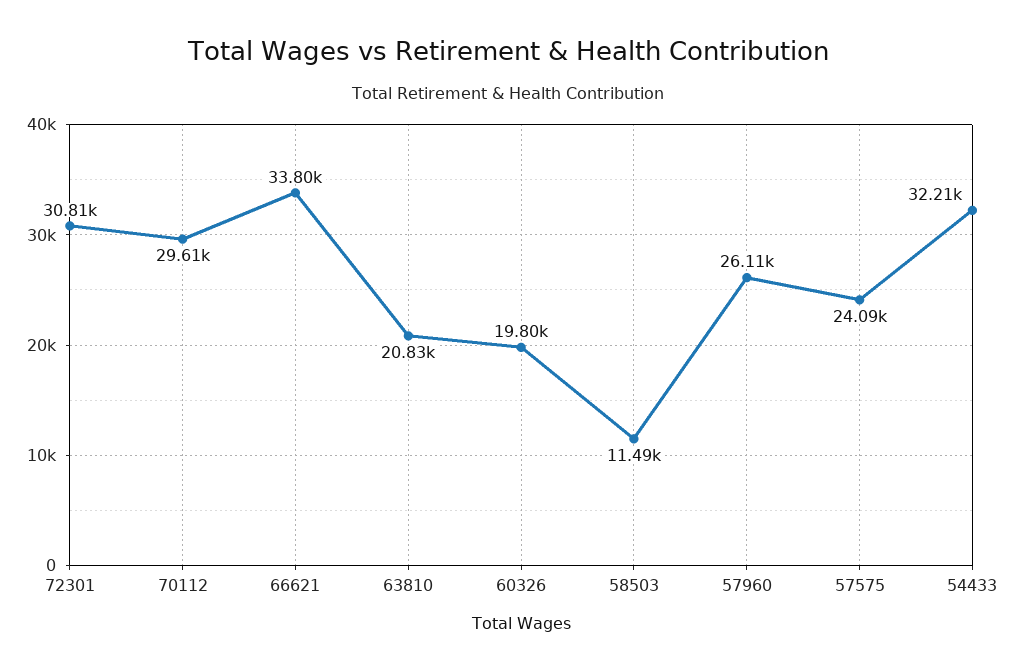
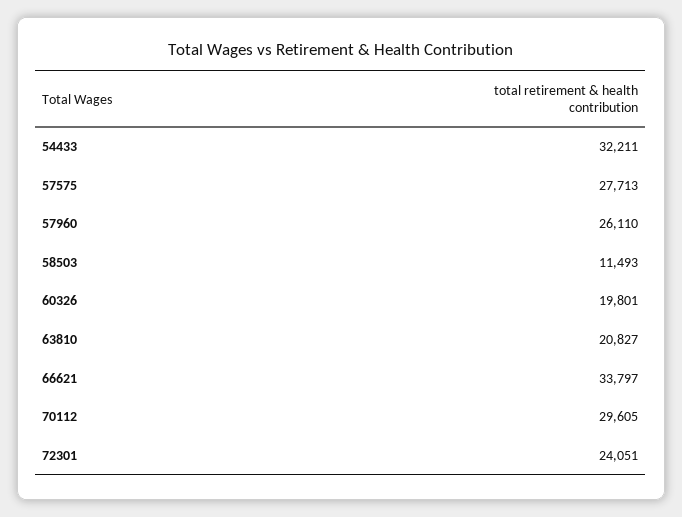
  {
-   "72301": 30810,
+   "72301": 24051,
    "70112": 29605,
    "66621": 33797,
    "63810": 20827,
    "60326": 19801,
    "58503": 11493,
    "57960": 26110,
-   "57575": 24090,
+   "57575": 27713,
    "54433": 32211
  }

